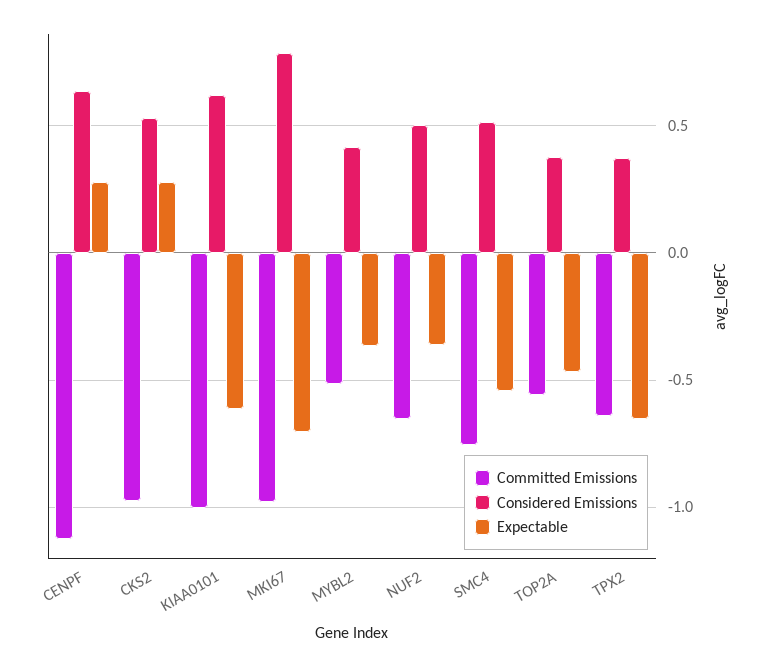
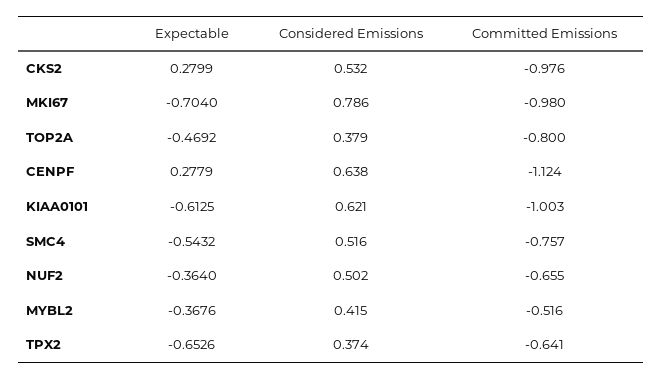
  {
    "Committed Emissions": {
      "CENPF": -1.124,
      "CKS2": -0.976,
      "KIAA0101": -1.003,
      "MKI67": -0.98,
      "MYBL2": -0.516,
      "NUF2": -0.655,
      "SMC4": -0.757,
-     "TOP2A": -0.55,
+     "TOP2A": -0.8,
      "TPX2": -0.641
    },
    "Considered Emissions": {
      "CENPF": 0.638,
      "CKS2": 0.532,
      "KIAA0101": 0.621,
      "MKI67": 0.786,
      "MYBL2": 0.415,
      "NUF2": 0.502,
      "SMC4": 0.516,
      "TOP2A": 0.379,
      "TPX2": 0.374
    },
    "Expectable": {
      "CENPF": 0.2779,
      "CKS2": 0.2799,
      "KIAA0101": -0.6125,
      "MKI67": -0.704,
      "MYBL2": -0.3676,
      "NUF2": -0.364,
      "SMC4": -0.5432,
      "TOP2A": -0.4692,
      "TPX2": -0.6526
    }
  }

